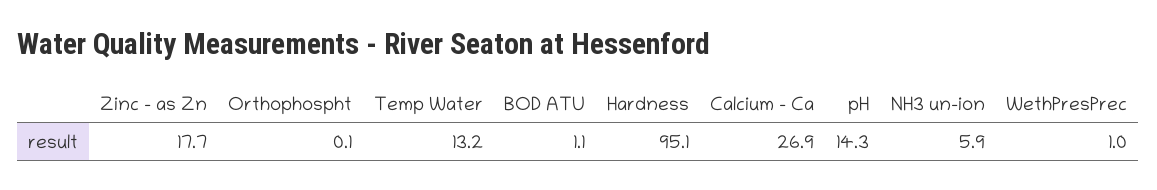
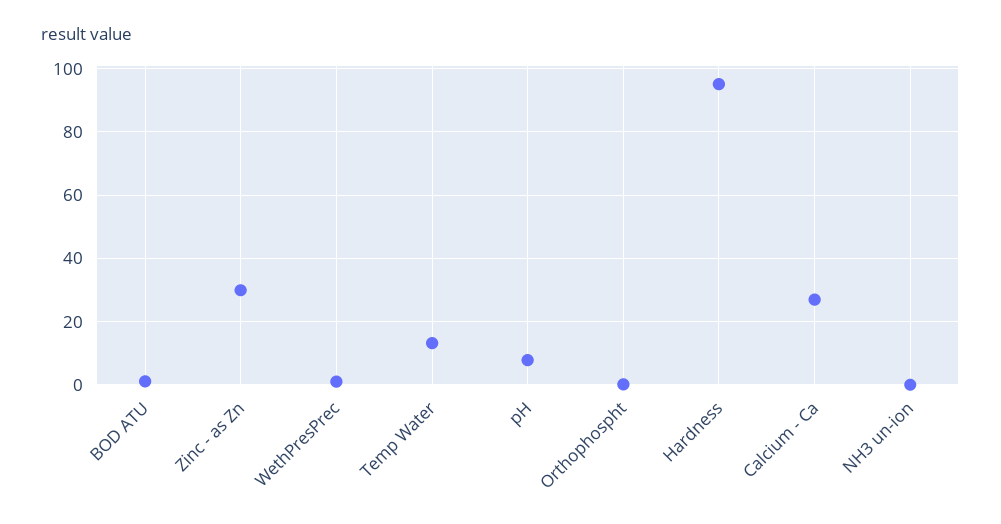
  {
-   "Zinc - as Zn": 17.7,
+   "Zinc - as Zn": 30,
    "Orthophospht": 0.1,
    "Temp Water": 13.2,
    "BOD ATU": 1.1,
    "Hardness": 95.1,
    "Calcium - Ca": 26.9,
-   "pH": 14.3,
+   "pH": 8,
-   "NH3 un-ion": 5.9,
+   "NH3 un-ion": 0,
    "WethPresPrec": 1
  }

